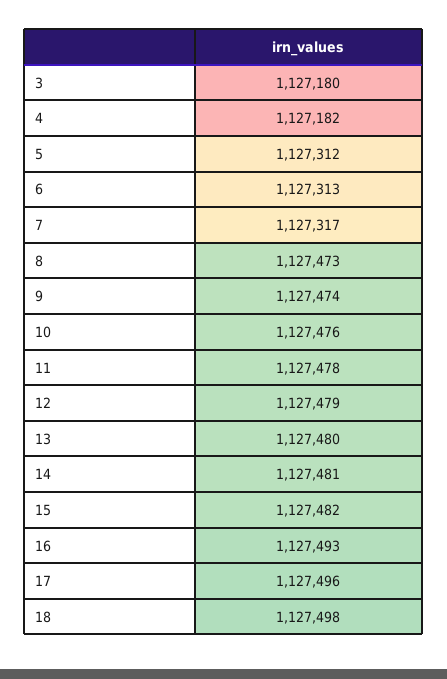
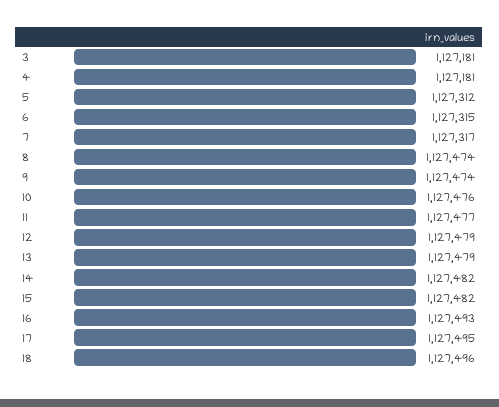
  {
-   "3": 1127180,
+   "3": 1127181,
-   "4": 1127182,
+   "4": 1127181,
    "5": 1127312,
-   "6": 1127313,
+   "6": 1127315,
    "7": 1127317,
-   "8": 1127473,
+   "8": 1127474,
    "9": 1127474,
    "10": 1127476,
-   "11": 1127478,
+   "11": 1127477,
    "12": 1127479,
-   "13": 1127480,
+   "13": 1127479,
-   "14": 1127481,
+   "14": 1127482,
    "15": 1127482,
    "16": 1127493,
-   "17": 1127496,
+   "17": 1127495,
-   "18": 1127498
+   "18": 1127496
  }

